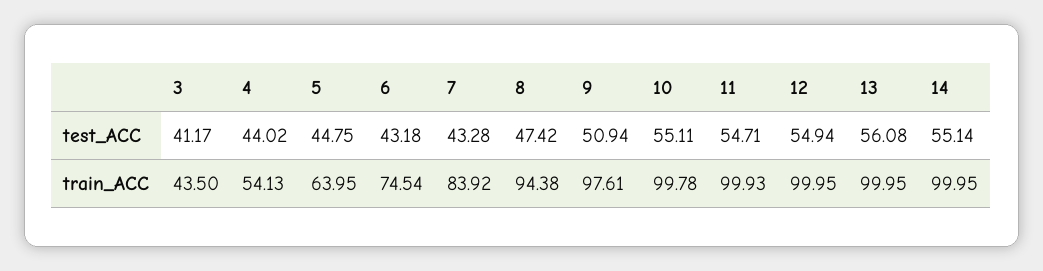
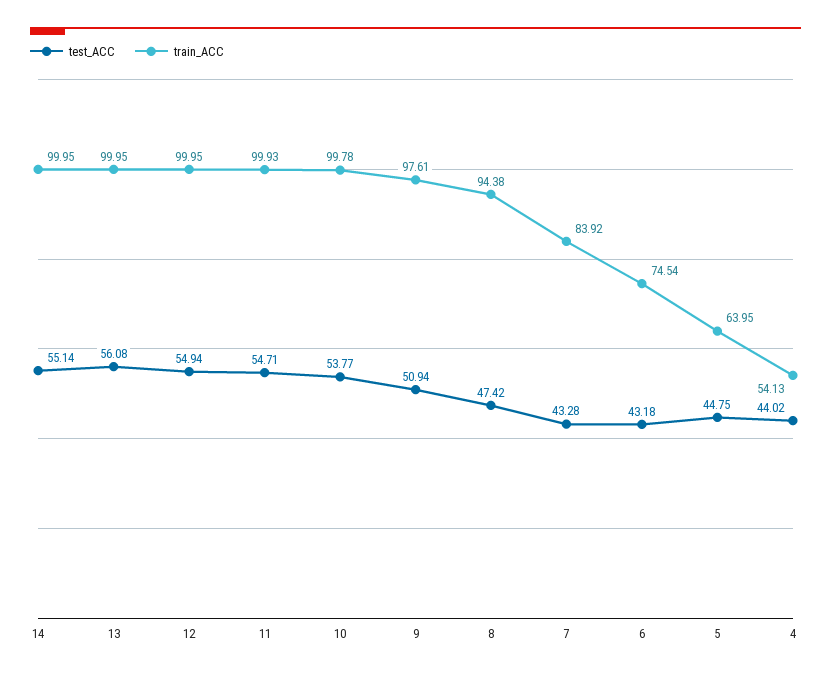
  {
    "test_ACC": {
-     "3": 41.17,
      "4": 44.02,
      "5": 44.75,
      "6": 43.18,
      "7": 43.28,
      "8": 47.42,
      "9": 50.94,
-     "10": 55.11,
+     "10": 53.77,
      "11": 54.71,
      "12": 54.94,
      "13": 56.08,
      "14": 55.14
    },
    "train_ACC": {
-     "3": 43.5,
      "4": 54.13,
      "5": 63.95,
      "6": 74.54,
      "7": 83.92,
      "8": 94.38,
      "9": 97.61,
      "10": 99.78,
      "11": 99.93,
      "12": 99.95,
      "13": 99.95,
      "14": 99.95
    }
  }

